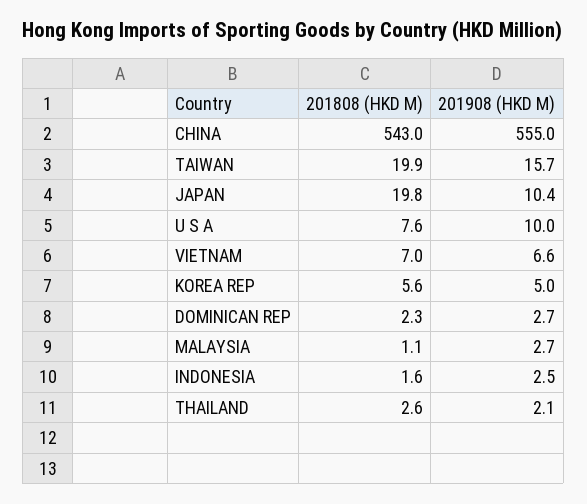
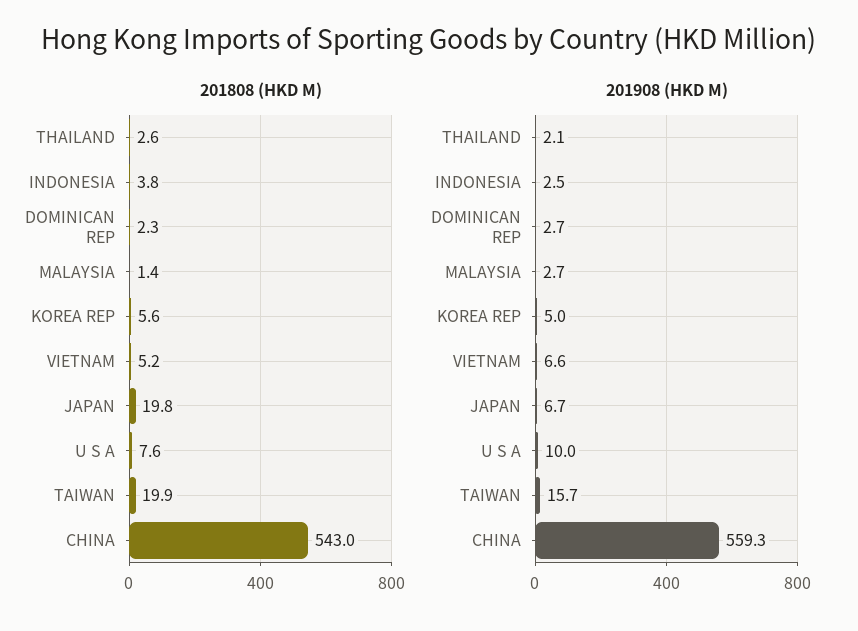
  {
    "201808 (HKD M)": {
      "CHINA": 543,
      "TAIWAN": 19.9,
      "JAPAN": 19.8,
      "U S A": 7.6,
-     "VIETNAM": 7,
+     "VIETNAM": 5.2,
      "KOREA REP": 5.6,
      "DOMINICAN REP": 2.3,
-     "MALAYSIA": 1.1,
+     "MALAYSIA": 1.4,
-     "INDONESIA": 1.6,
+     "INDONESIA": 3.8,
      "THAILAND": 2.6
    },
    "201908 (HKD M)": {
-     "CHINA": 555,
+     "CHINA": 559.3,
      "TAIWAN": 15.7,
-     "JAPAN": 10.4,
+     "JAPAN": 6.7,
      "U S A": 10,
      "VIETNAM": 6.6,
      "KOREA REP": 5,
      "DOMINICAN REP": 2.7,
      "MALAYSIA": 2.7,
      "INDONESIA": 2.5,
      "THAILAND": 2.1
    }
  }

